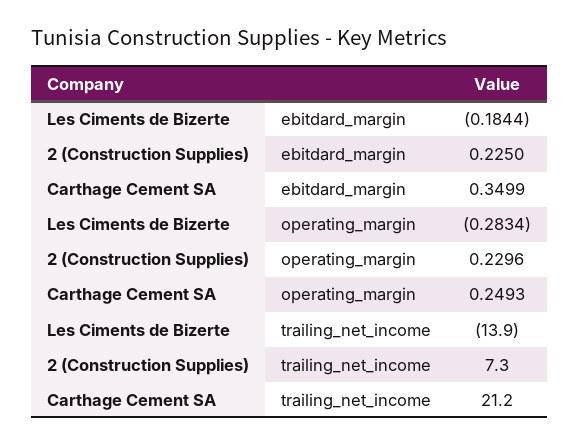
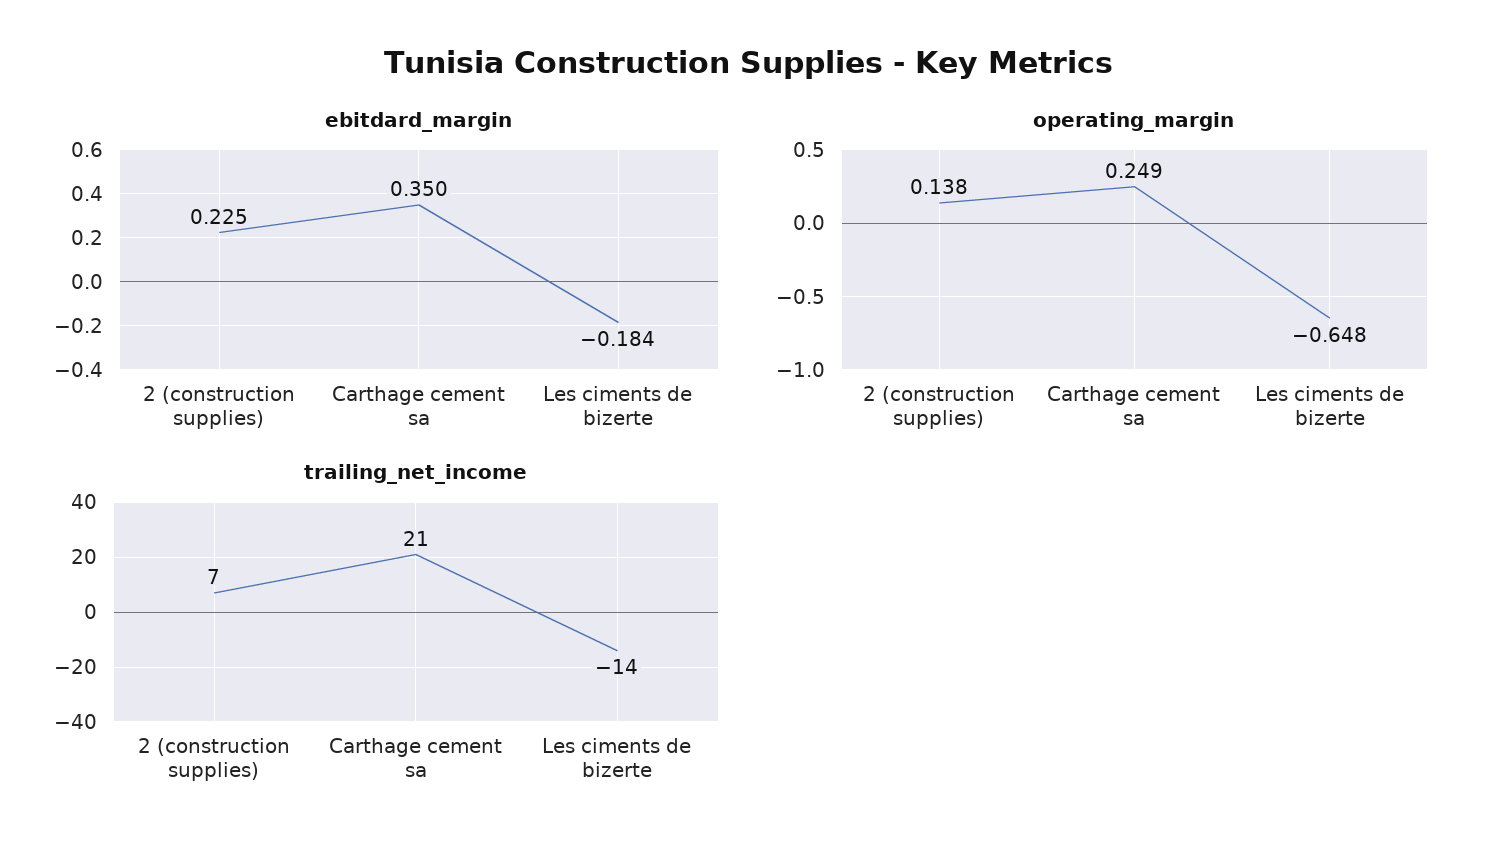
  {
    "ebitdard_margin": {
      "Les Ciments de Bizerte": -0.1844,
      "2 (Construction Supplies)": 0.225,
      "Carthage Cement SA": 0.3499
    },
    "operating_margin": {
-     "Les Ciments de Bizerte": -0.2834,
+     "Les Ciments de Bizerte": -0.648,
-     "2 (Construction Supplies)": 0.2296,
+     "2 (Construction Supplies)": 0.138,
      "Carthage Cement SA": 0.2493
    },
    "trailing_net_income": {
      "Les Ciments de Bizerte": -13.9,
      "2 (Construction Supplies)": 7.3,
      "Carthage Cement SA": 21.2
    }
  }

